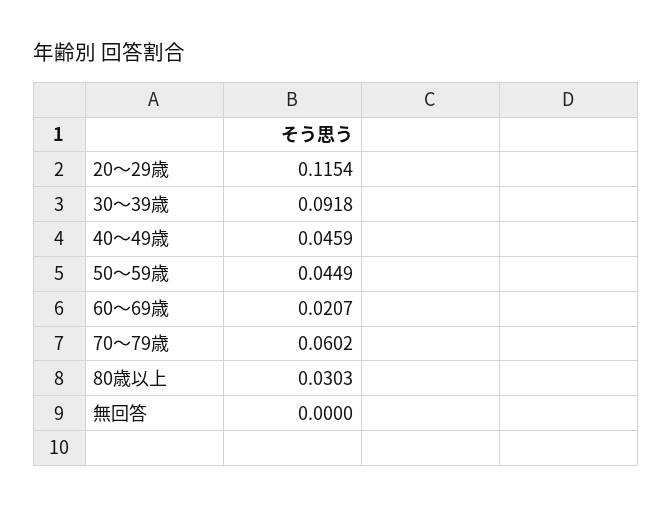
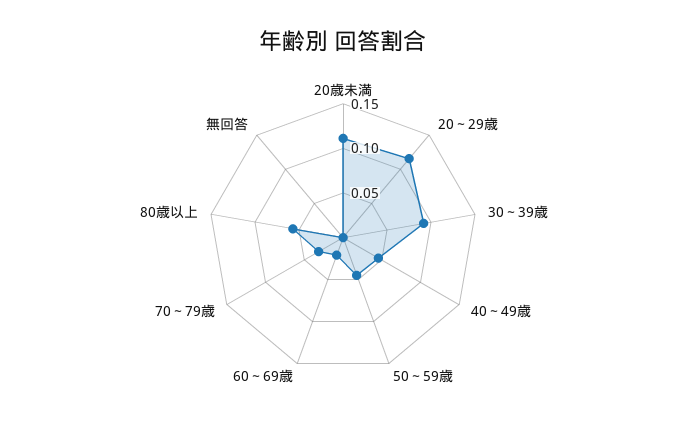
  {
    "20～29歳": 0.1154,
    "30～39歳": 0.0918,
    "40～49歳": 0.0459,
    "50～59歳": 0.0449,
    "60～69歳": 0.0207,
-   "70～79歳": 0.0602,
+   "70～79歳": 0.03,
-   "80歳以上": 0.0303,
+   "80歳以上": 0.06,
-   "無回答": 0
+   "無回答": 0,
+   "20歳未満": 0.11
  }

